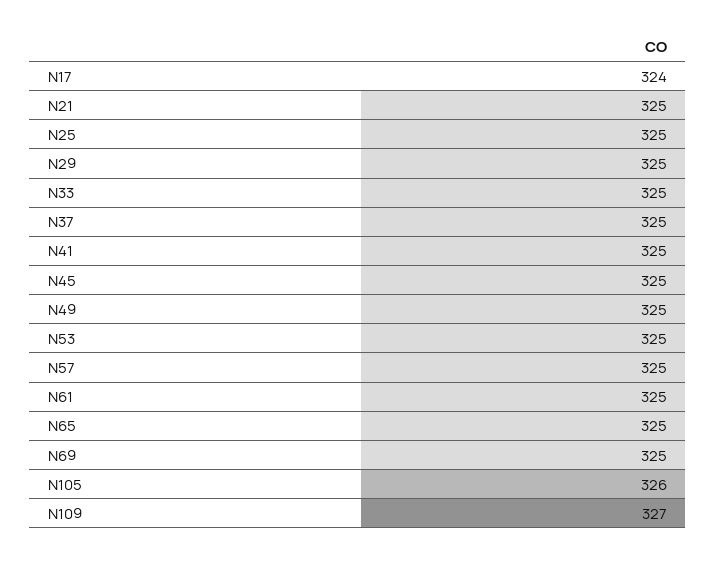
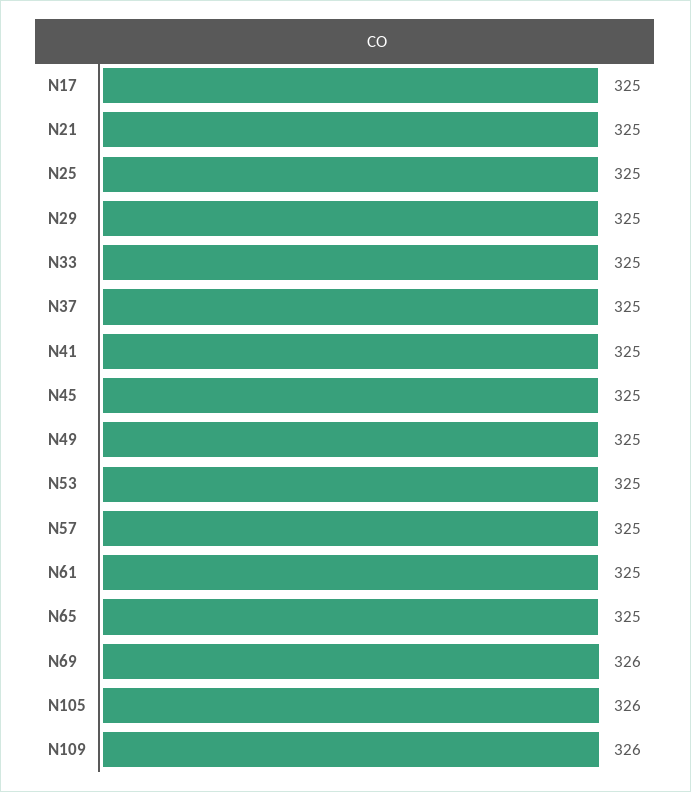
  {
-   "N17": 324,
+   "N17": 325,
    "N21": 325,
    "N25": 325,
    "N29": 325,
    "N33": 325,
    "N37": 325,
    "N41": 325,
    "N45": 325,
    "N49": 325,
    "N53": 325,
    "N57": 325,
    "N61": 325,
    "N65": 325,
-   "N69": 325,
+   "N69": 326,
    "N105": 326,
-   "N109": 327
+   "N109": 326
  }

